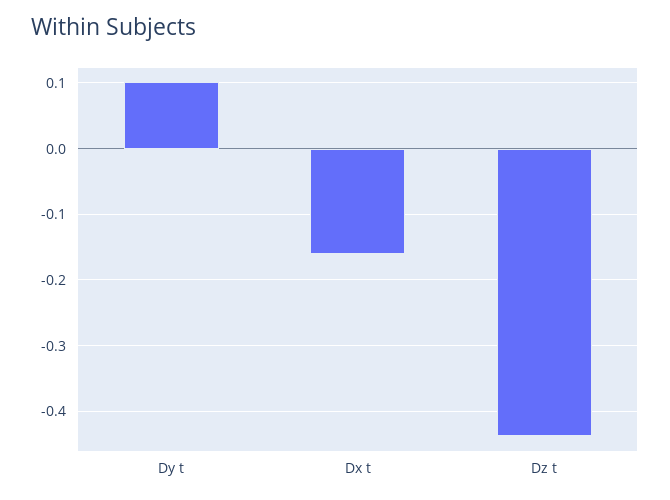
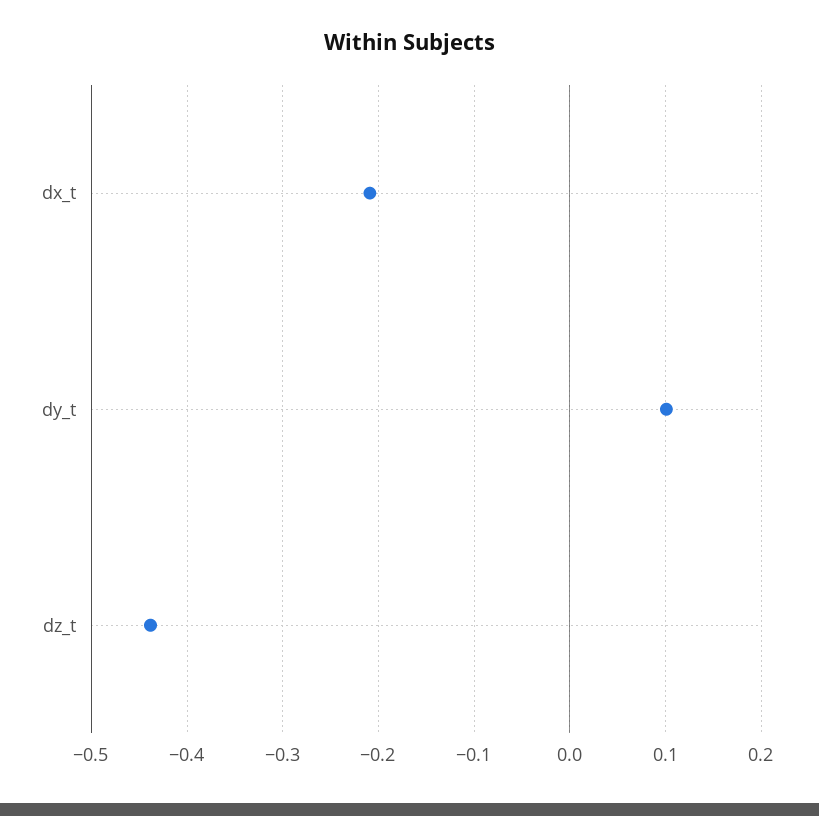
  {
    "Dy t": 0.1,
-   "Dx t": -0.16,
+   "Dx t": -0.21,
    "Dz t": -0.44
  }

